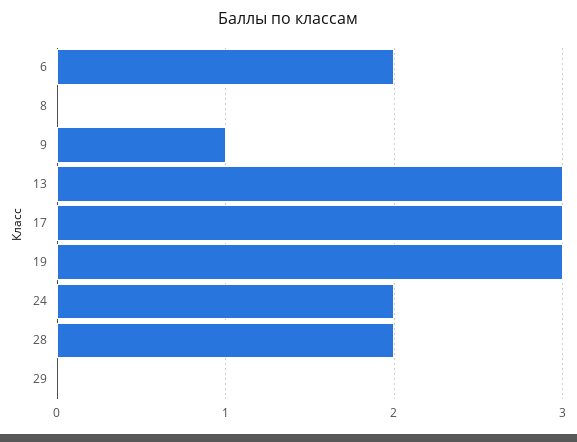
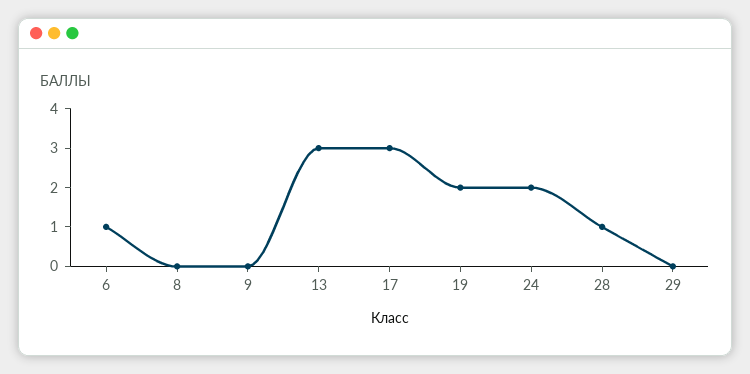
  {
-   "6": 2,
+   "6": 1,
    "8": 0,
-   "9": 1,
+   "9": 0,
    "13": 3,
    "17": 3,
-   "19": 3,
+   "19": 2,
    "24": 2,
-   "28": 2,
+   "28": 1,
    "29": 0
  }

